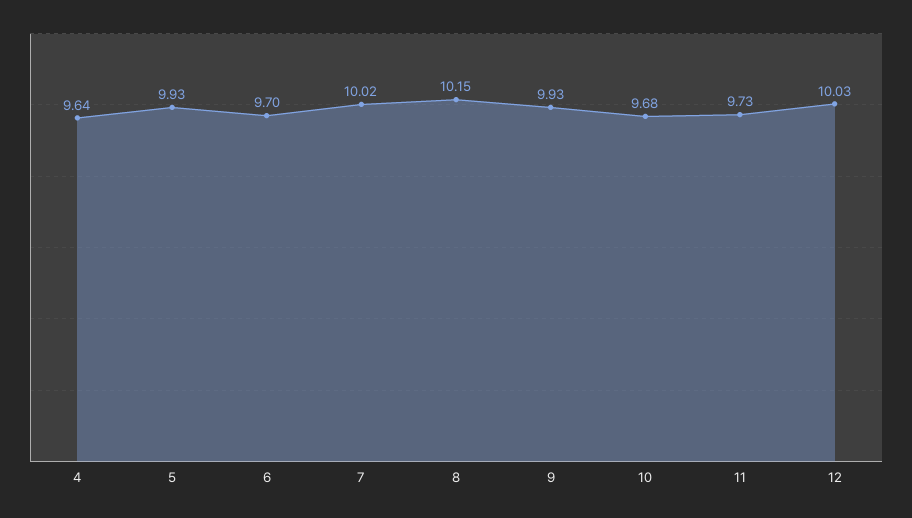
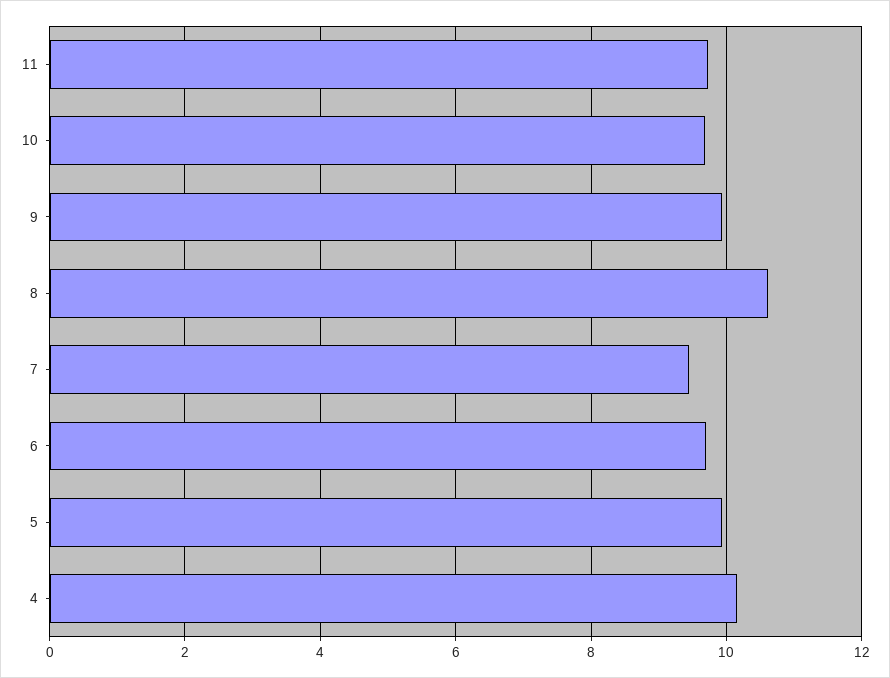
  {
-   "4": 9.64,
+   "4": 10.2,
    "5": 9.93,
    "6": 9.7,
-   "7": 10.02,
+   "7": 9.4,
-   "8": 10.15,
+   "8": 10.6,
    "9": 9.93,
    "10": 9.68,
-   "11": 9.73,
+   "11": 9.73
-   "12": 10.03
  }

